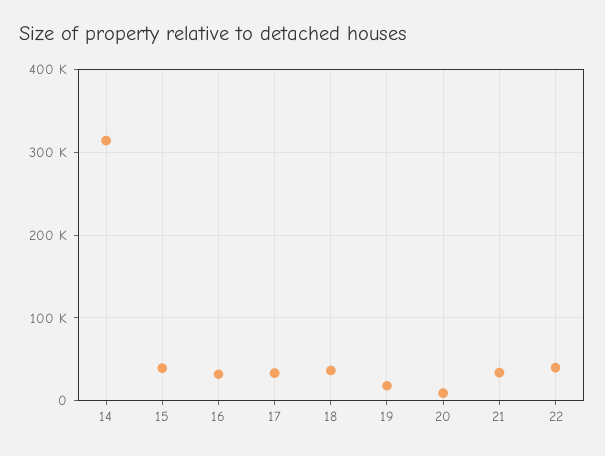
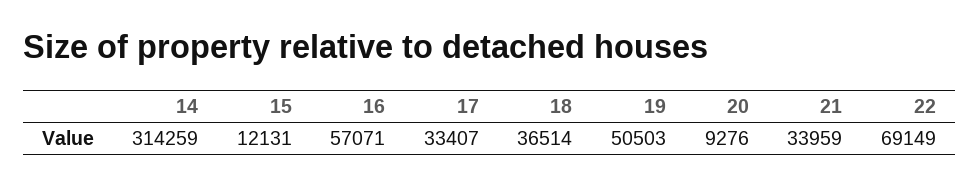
  {
    "14": 314259,
-   "15": 40000,
+   "15": 12131,
-   "16": 30000,
+   "16": 57071,
    "17": 33407,
    "18": 36514,
-   "19": 20000,
+   "19": 50503,
    "20": 9276,
    "21": 33959,
-   "22": 40000
+   "22": 69149
  }

